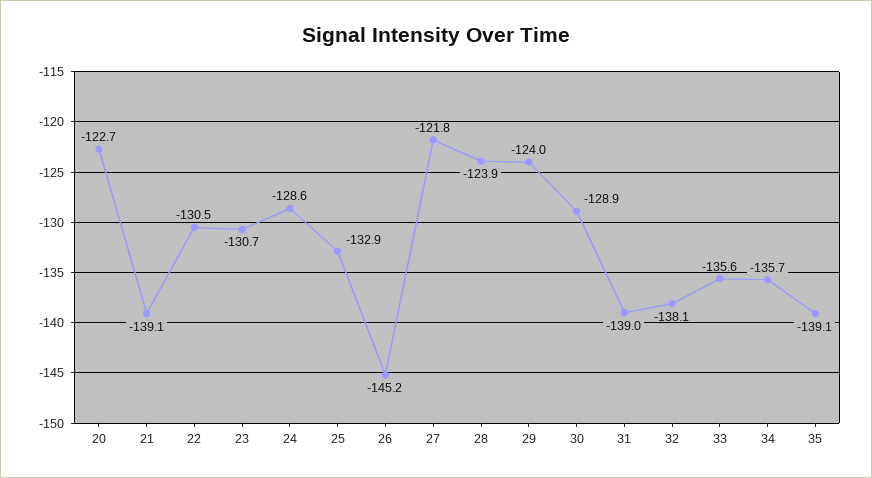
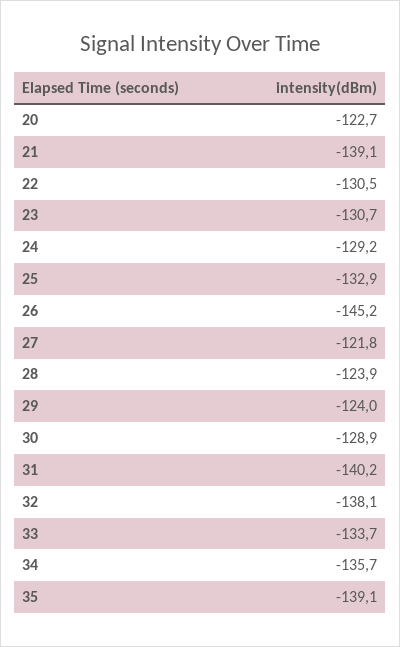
  {
    "20": -122.7,
    "21": -139.1,
    "22": -130.5,
    "23": -130.7,
-   "24": -128.6,
+   "24": -129.2,
    "25": -132.9,
    "26": -145.2,
    "27": -121.8,
    "28": -123.9,
    "29": -124,
    "30": -128.9,
-   "31": -139,
+   "31": -140.2,
    "32": -138.1,
-   "33": -135.6,
+   "33": -133.7,
    "34": -135.7,
    "35": -139.1
  }

